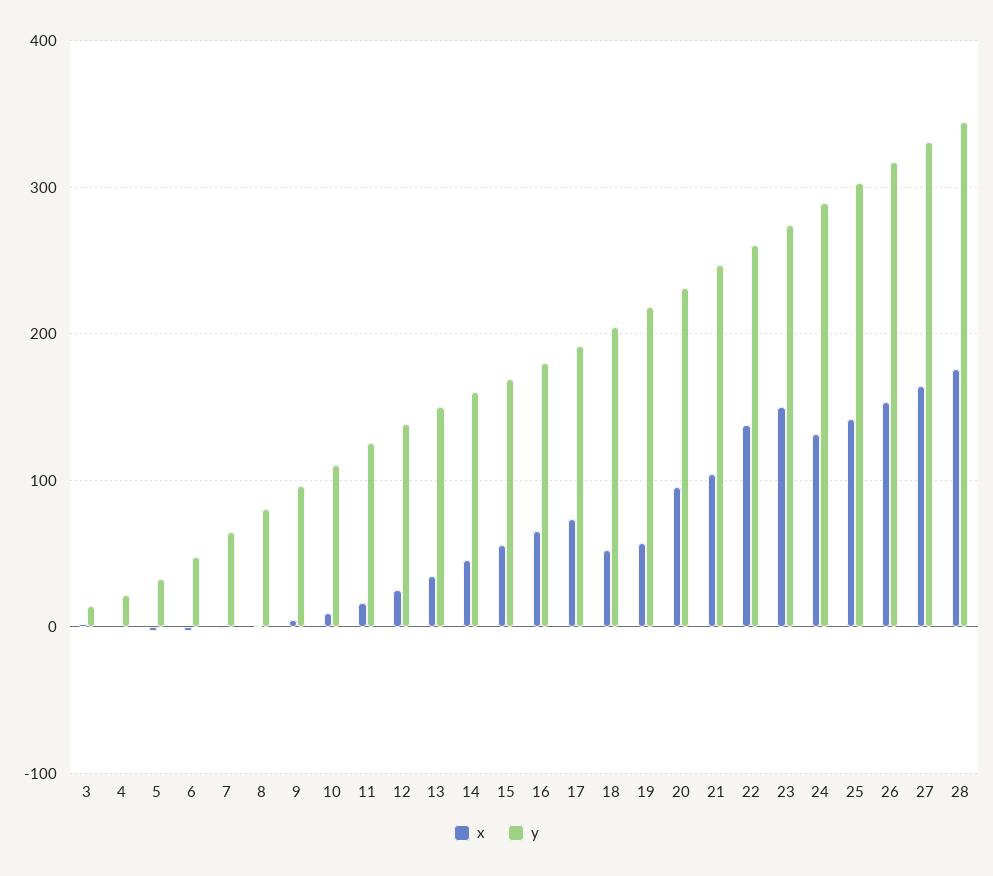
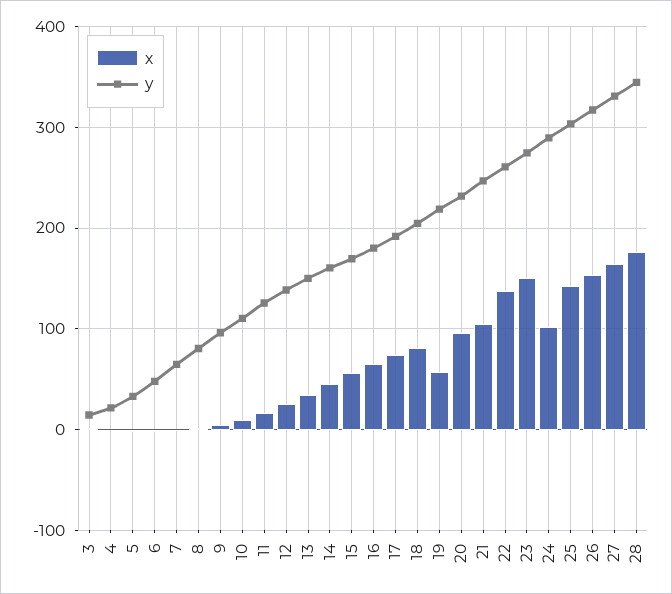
  {
    "x": {
      "3": 0,
      "4": 0,
      "5": 0,
      "6": 0,
      "7": 0,
      "8": 0,
      "9": 0,
      "10": 10,
      "11": 20,
      "12": 30,
      "13": 30,
      "14": 50,
      "15": 60,
      "16": 70,
      "17": 70,
-     "18": 50,
+     "18": 80,
      "19": 60,
      "20": 100,
      "21": 100,
      "22": 140,
      "23": 150,
-     "24": 130,
+     "24": 100,
      "25": 140,
      "26": 150,
      "27": 160,
      "28": 180
    },
    "y": {
      "3": 10,
      "4": 20,
      "5": 30,
      "6": 50,
      "7": 60,
      "8": 80,
      "9": 100,
      "10": 110,
      "11": 130,
      "12": 140,
      "13": 150,
      "14": 160,
      "15": 170,
      "16": 180,
      "17": 190,
      "18": 200,
      "19": 220,
      "20": 230,
      "21": 250,
      "22": 260,
      "23": 270,
      "24": 290,
      "25": 300,
      "26": 320,
      "27": 330,
      "28": 340
    }
  }

